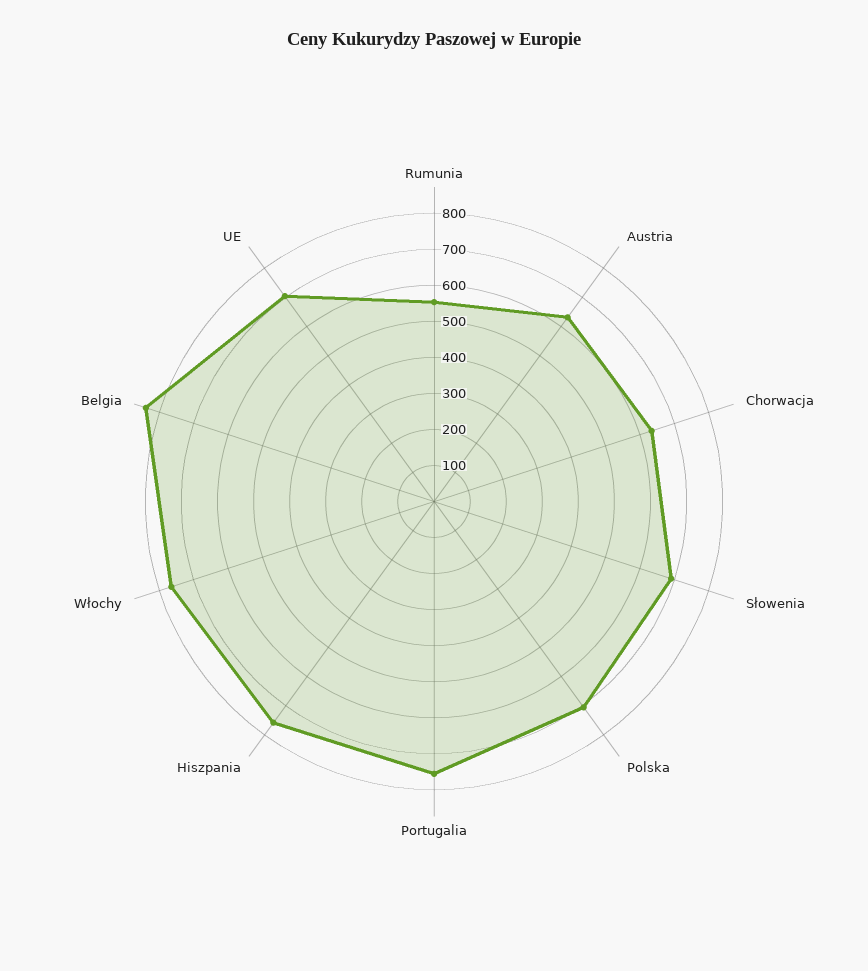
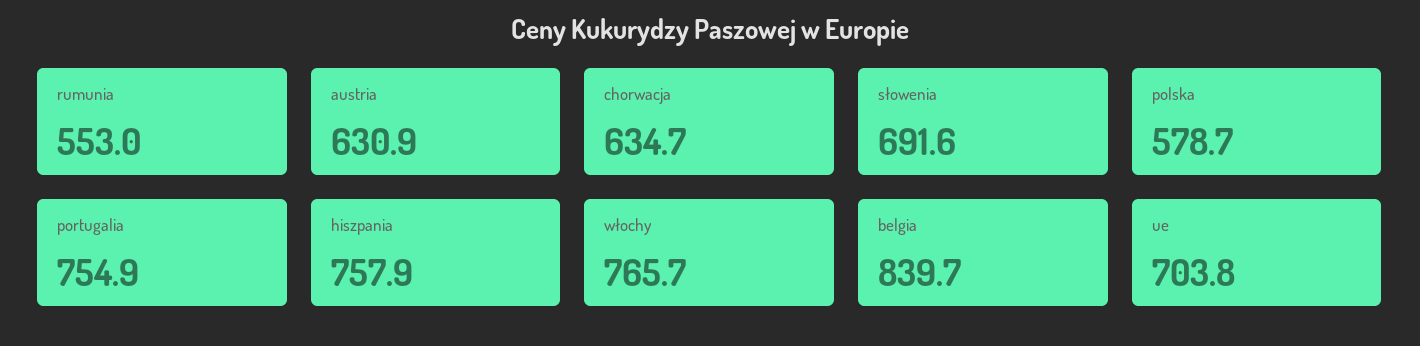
  {
    "Rumunia": 553,
    "Austria": 630.9,
    "Chorwacja": 634.7,
    "Słowenia": 691.6,
-   "Polska": 700,
+   "Polska": 578.7,
    "Portugalia": 754.9,
    "Hiszpania": 757.9,
    "Włochy": 765.7,
    "Belgia": 839.7,
    "UE": 703.8
  }

